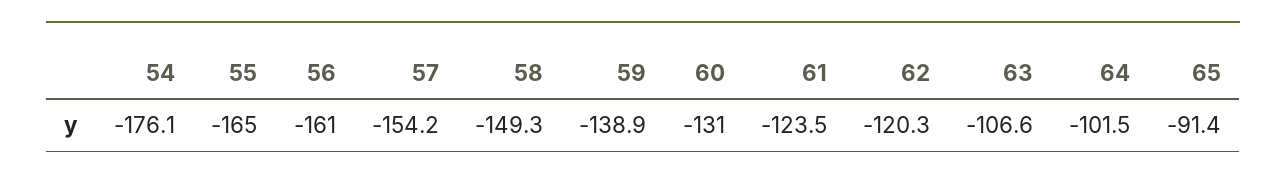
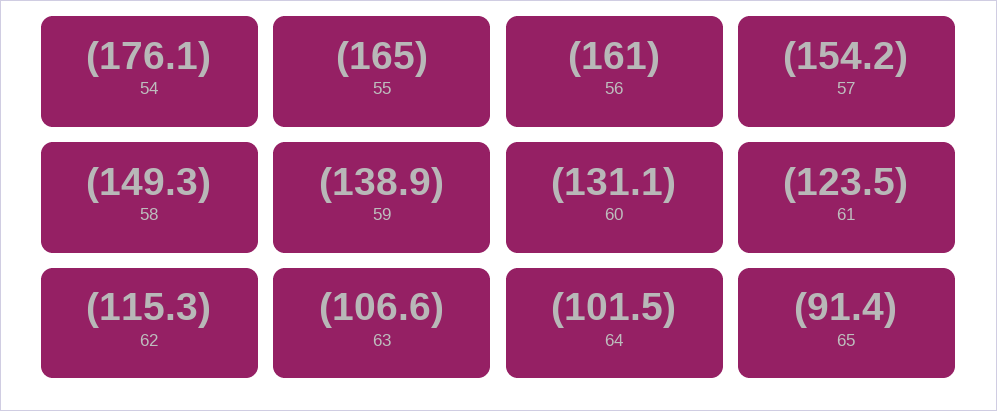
  {
    "54": -176.1,
    "55": -165,
    "56": -161,
    "57": -154.2,
    "58": -149.3,
    "59": -138.9,
-   "60": -131,
+   "60": -131.1,
    "61": -123.5,
-   "62": -120.3,
+   "62": -115.3,
    "63": -106.6,
    "64": -101.5,
    "65": -91.4
  }

